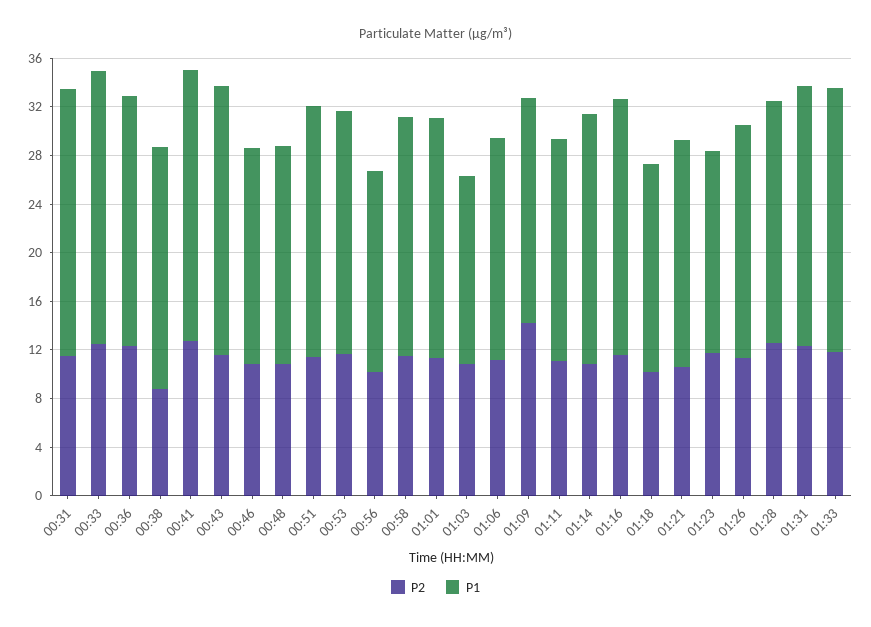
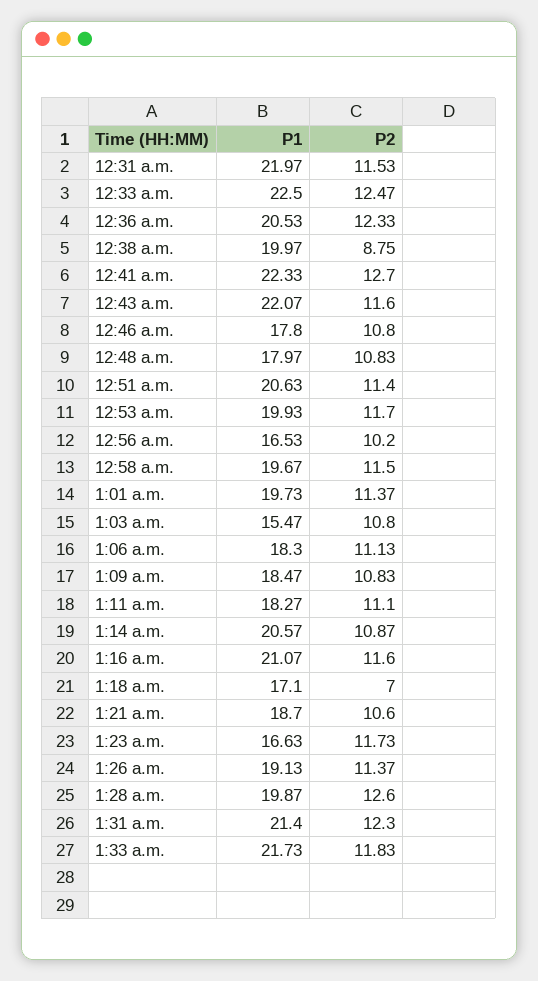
  {
    "P2": {
      "00:31": 11.53,
      "00:33": 12.47,
      "00:36": 12.33,
      "00:38": 8.75,
      "00:41": 12.7,
      "00:43": 11.6,
      "00:46": 10.8,
      "00:48": 10.83,
      "00:51": 11.4,
      "00:53": 11.7,
      "00:56": 10.2,
      "00:58": 11.5,
      "01:01": 11.37,
      "01:03": 10.8,
      "01:06": 11.13,
-     "01:09": 14,
+     "01:09": 10.83,
      "01:11": 11.1,
      "01:14": 10.87,
      "01:16": 11.6,
-     "01:18": 10,
+     "01:18": 7,
      "01:21": 10.6,
      "01:23": 11.73,
      "01:26": 11.37,
      "01:28": 12.6,
      "01:31": 12.3,
      "01:33": 11.83
    },
    "P1": {
      "00:31": 21.97,
      "00:33": 22.5,
      "00:36": 20.53,
      "00:38": 19.97,
      "00:41": 22.33,
      "00:43": 22.07,
      "00:46": 17.8,
      "00:48": 17.97,
      "00:51": 20.63,
      "00:53": 19.93,
      "00:56": 16.53,
      "00:58": 19.67,
      "01:01": 19.73,
      "01:03": 15.47,
      "01:06": 18.3,
      "01:09": 18.47,
      "01:11": 18.27,
      "01:14": 20.57,
      "01:16": 21.07,
      "01:18": 17.1,
      "01:21": 18.7,
      "01:23": 16.63,
      "01:26": 19.13,
      "01:28": 19.87,
      "01:31": 21.4,
      "01:33": 21.73
    }
  }

